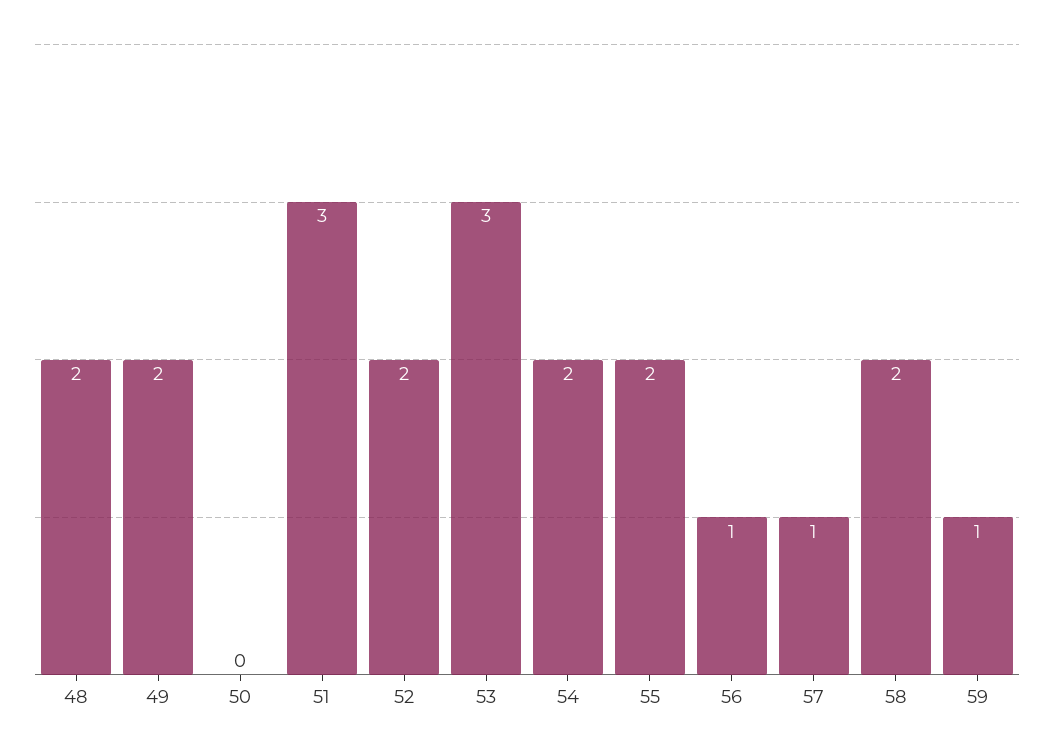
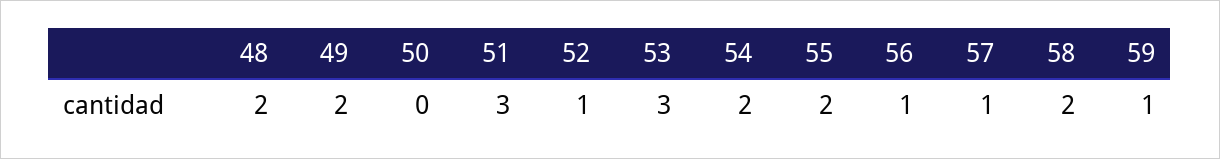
  {
    "48": 2,
    "49": 2,
    "50": 0,
    "51": 3,
-   "52": 2,
+   "52": 1,
    "53": 3,
    "54": 2,
    "55": 2,
    "56": 1,
    "57": 1,
    "58": 2,
    "59": 1
  }

